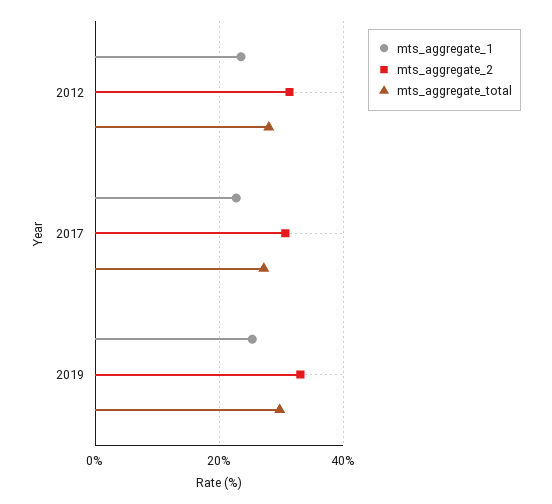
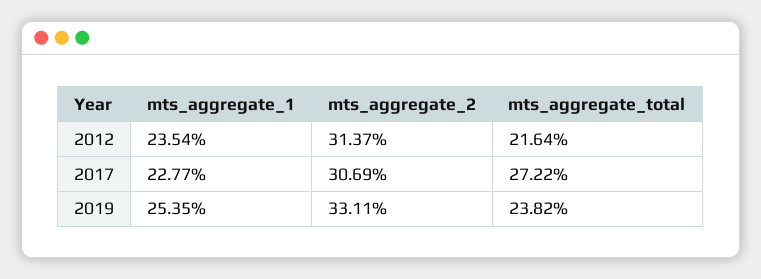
  {
    "mts_aggregate_1": {
      "2012": 23.54,
      "2017": 22.77,
      "2019": 25.35
    },
    "mts_aggregate_2": {
      "2012": 31.37,
      "2017": 30.69,
      "2019": 33.11
    },
    "mts_aggregate_total": {
-     "2012": 28,
+     "2012": 21.64,
      "2017": 27.22,
-     "2019": 30
+     "2019": 23.82
    }
  }

